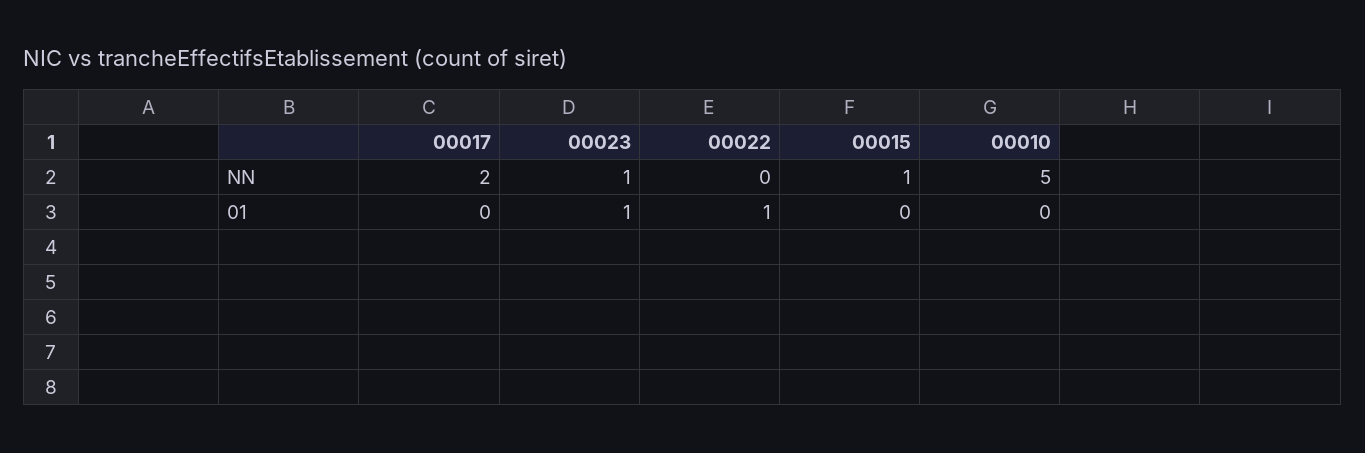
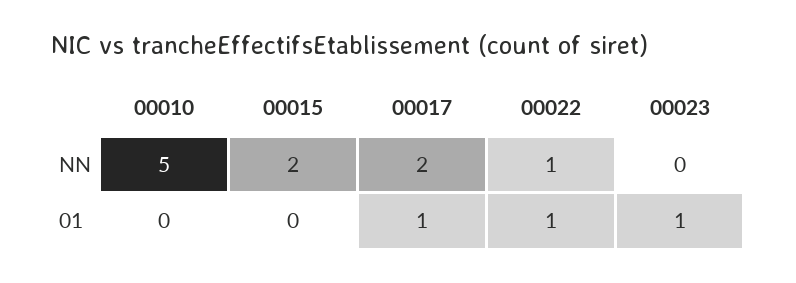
  {
    "00017": {
      "NN": 2,
-     "01": 0
+     "01": 1
    },
    "00023": {
-     "NN": 1,
+     "NN": 0,
      "01": 1
    },
    "00022": {
-     "NN": 0,
+     "NN": 1,
      "01": 1
    },
    "00015": {
-     "NN": 1,
+     "NN": 2,
      "01": 0
    },
    "00010": {
      "NN": 5,
      "01": 0
    }
  }

